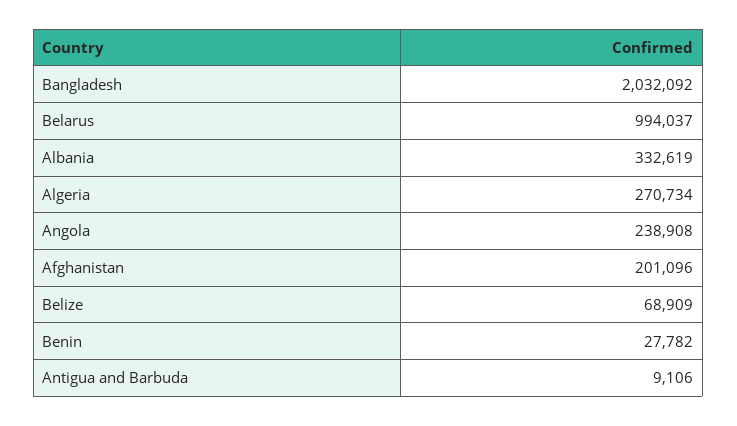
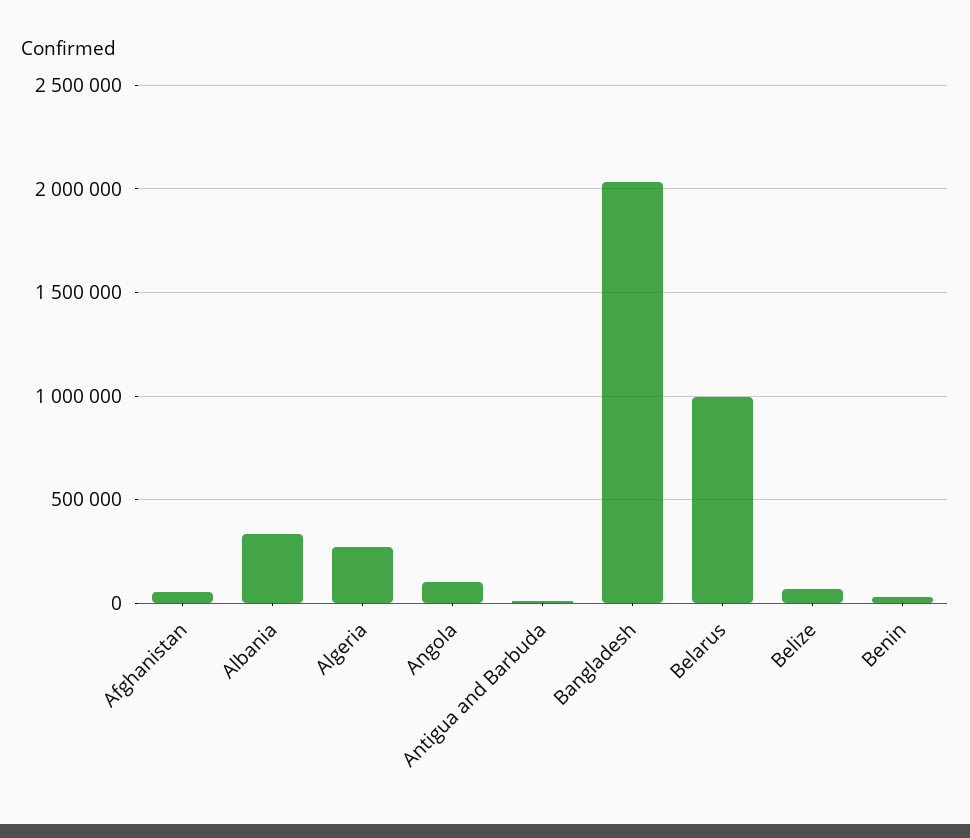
  {
    "Bangladesh": 2032092,
    "Belarus": 994037,
    "Albania": 332619,
    "Algeria": 270734,
-   "Angola": 238908,
+   "Angola": 100000,
-   "Afghanistan": 201096,
+   "Afghanistan": 50000,
    "Belize": 68909,
    "Benin": 27782,
    "Antigua and Barbuda": 9106
  }

